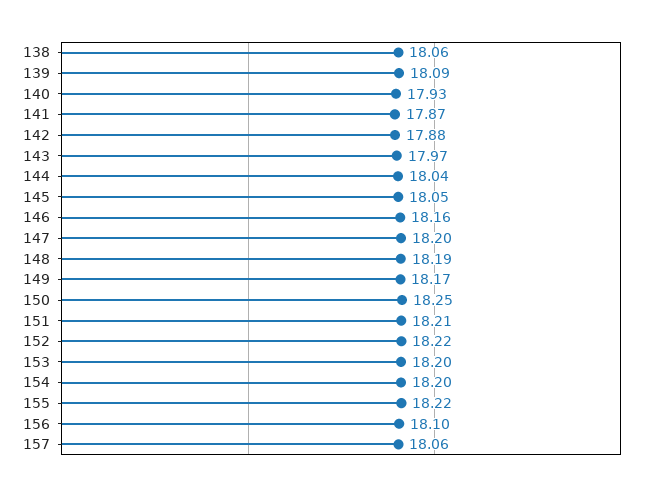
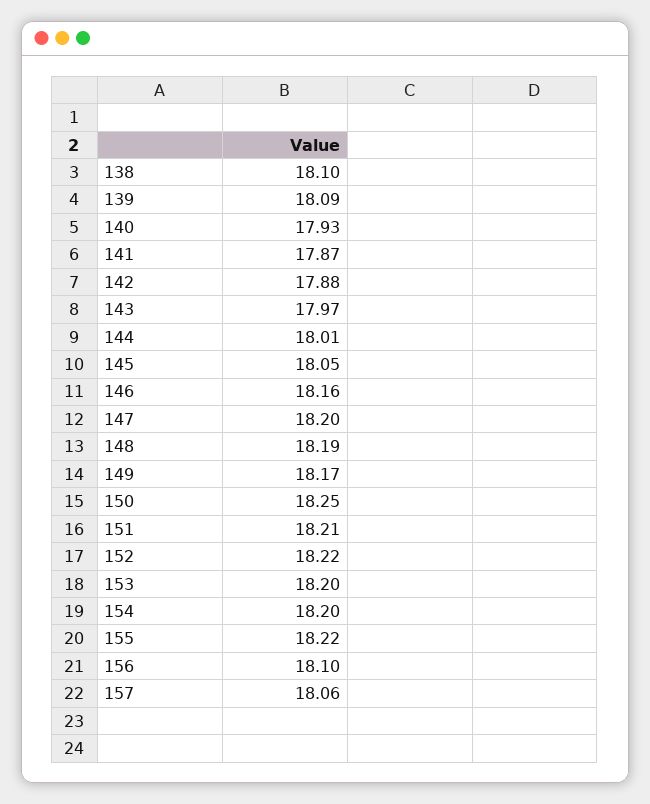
  {
-   "138": 18.06,
+   "138": 18.1,
    "139": 18.09,
    "140": 17.93,
    "141": 17.87,
    "142": 17.88,
    "143": 17.97,
-   "144": 18.04,
+   "144": 18.01,
    "145": 18.05,
    "146": 18.16,
    "147": 18.2,
    "148": 18.19,
    "149": 18.17,
    "150": 18.25,
    "151": 18.21,
    "152": 18.22,
    "153": 18.2,
    "154": 18.2,
    "155": 18.22,
    "156": 18.1,
    "157": 18.06
  }

